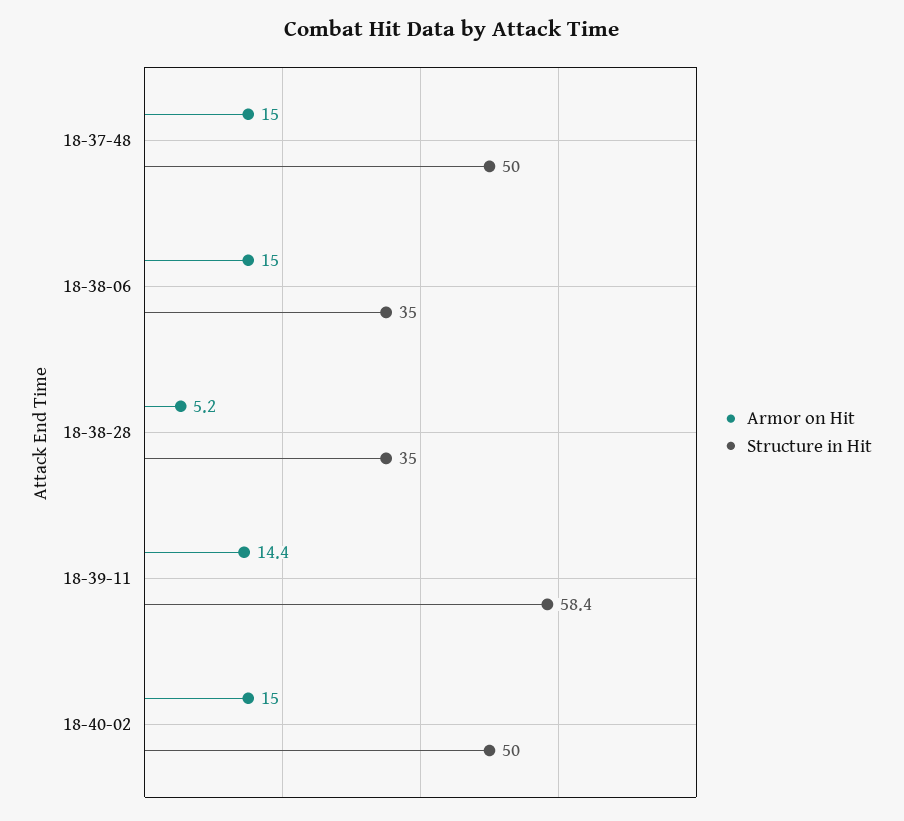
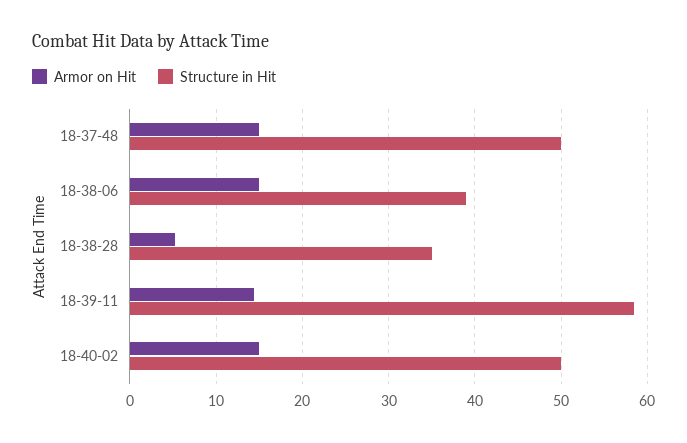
  {
    "Armor on Hit": {
      "18-37-48": 15,
      "18-38-06": 15,
      "18-38-28": 5.2,
      "18-39-11": 14.4,
      "18-40-02": 15
    },
    "Structure in Hit": {
      "18-37-48": 50,
-     "18-38-06": 35,
+     "18-38-06": 39,
      "18-38-28": 35,
      "18-39-11": 58.4,
      "18-40-02": 50
    }
  }

